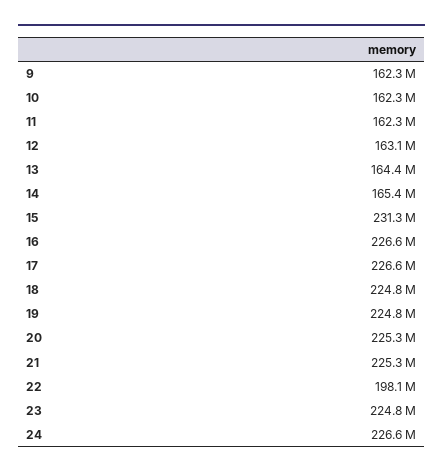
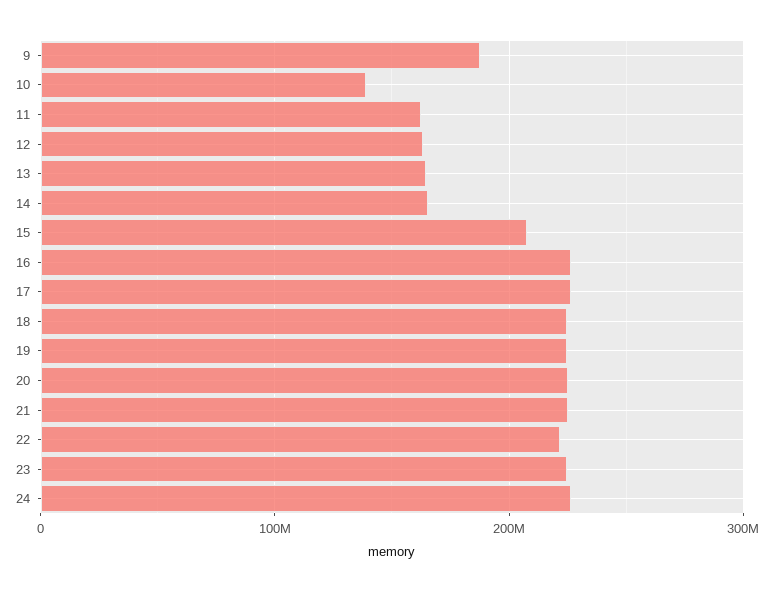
  {
-   "9": 162300000,
+   "9": 190000000,
-   "10": 162300000,
+   "10": 140000000,
    "11": 162300000,
    "12": 163100000,
    "13": 164400000,
    "14": 165400000,
-   "15": 231300000,
+   "15": 210000000,
    "16": 226600000,
    "17": 226600000,
    "18": 224800000,
    "19": 224800000,
    "20": 225300000,
    "21": 225300000,
-   "22": 198100000,
+   "22": 220000000,
    "23": 224800000,
    "24": 226600000
  }

